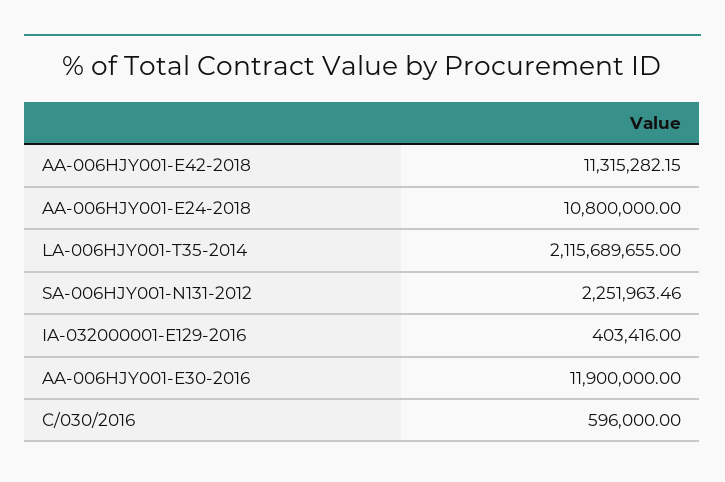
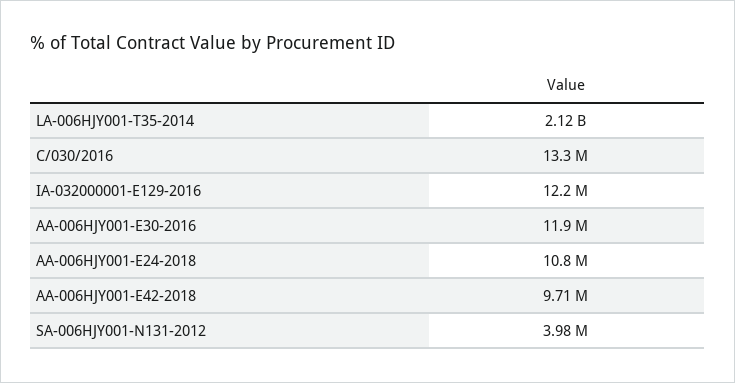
  {
-   "AA-006HJY001-E42-2018": 11315282.15,
+   "AA-006HJY001-E42-2018": 9710000,
    "AA-006HJY001-E24-2018": 10800000,
    "LA-006HJY001-T35-2014": 2115689655,
-   "SA-006HJY001-N131-2012": 2251963.46,
+   "SA-006HJY001-N131-2012": 3980000,
-   "IA-032000001-E129-2016": 403416,
+   "IA-032000001-E129-2016": 12200000,
    "AA-006HJY001-E30-2016": 11900000,
-   "C/030/2016": 596000
+   "C/030/2016": 13300000
  }

